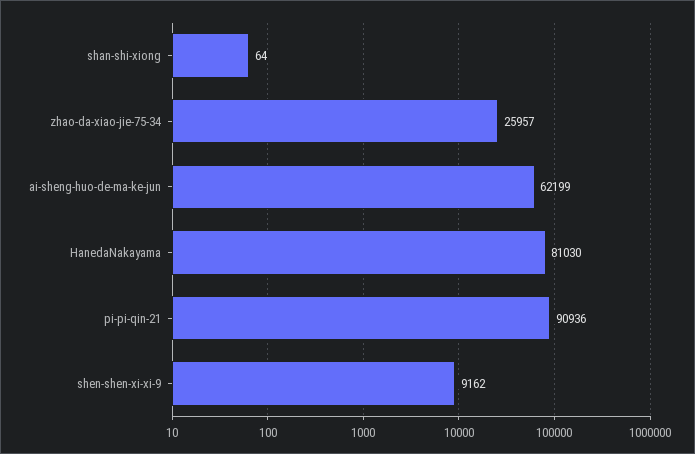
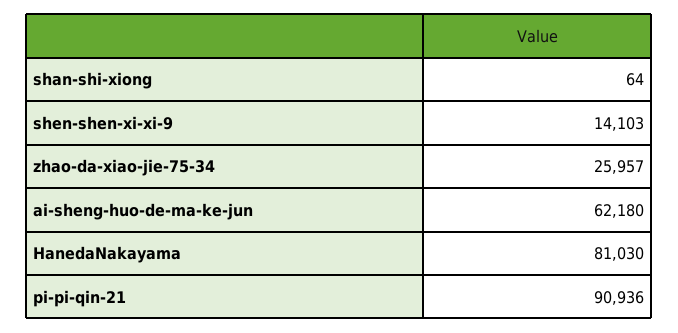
  {
    "shan-shi-xiong": 64,
    "zhao-da-xiao-jie-75-34": 25957,
-   "ai-sheng-huo-de-ma-ke-jun": 62199,
+   "ai-sheng-huo-de-ma-ke-jun": 62180,
    "HanedaNakayama": 81030,
    "pi-pi-qin-21": 90936,
-   "shen-shen-xi-xi-9": 9162
+   "shen-shen-xi-xi-9": 14103
  }

